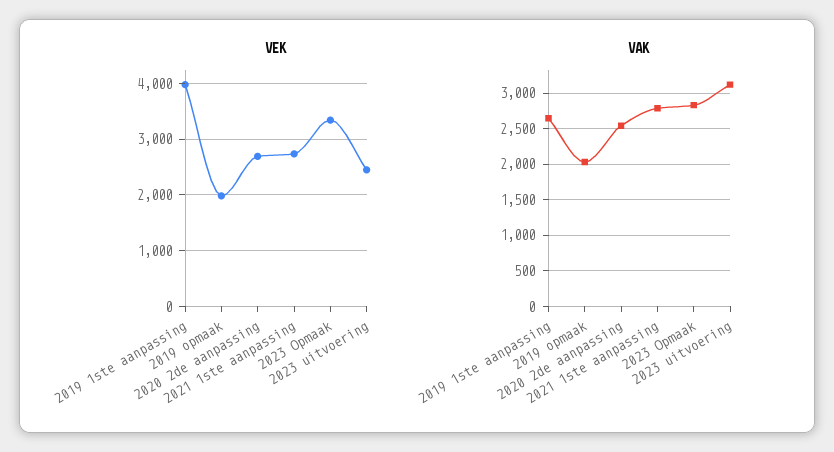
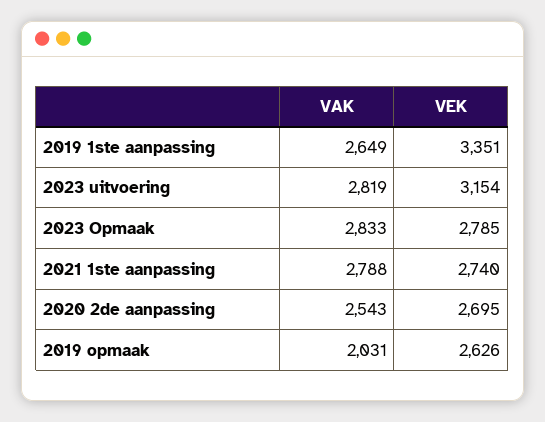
  {
    "VEK": {
-     "2019 1ste aanpassing": 4000,
+     "2019 1ste aanpassing": 3351,
-     "2019 opmaak": 2000,
+     "2019 opmaak": 2626,
      "2020 2de aanpassing": 2695,
      "2021 1ste aanpassing": 2740,
-     "2023 Opmaak": 3400,
+     "2023 Opmaak": 2785,
-     "2023 uitvoering": 2400
+     "2023 uitvoering": 3154
    },
    "VAK": {
      "2019 1ste aanpassing": 2649,
      "2019 opmaak": 2031,
      "2020 2de aanpassing": 2543,
      "2021 1ste aanpassing": 2788,
      "2023 Opmaak": 2833,
-     "2023 uitvoering": 3100
+     "2023 uitvoering": 2819
    }
  }

